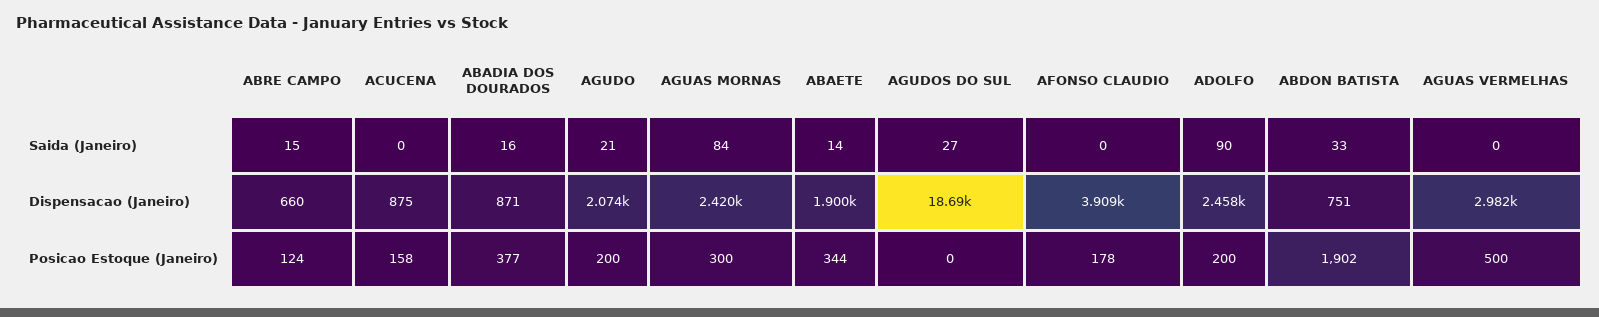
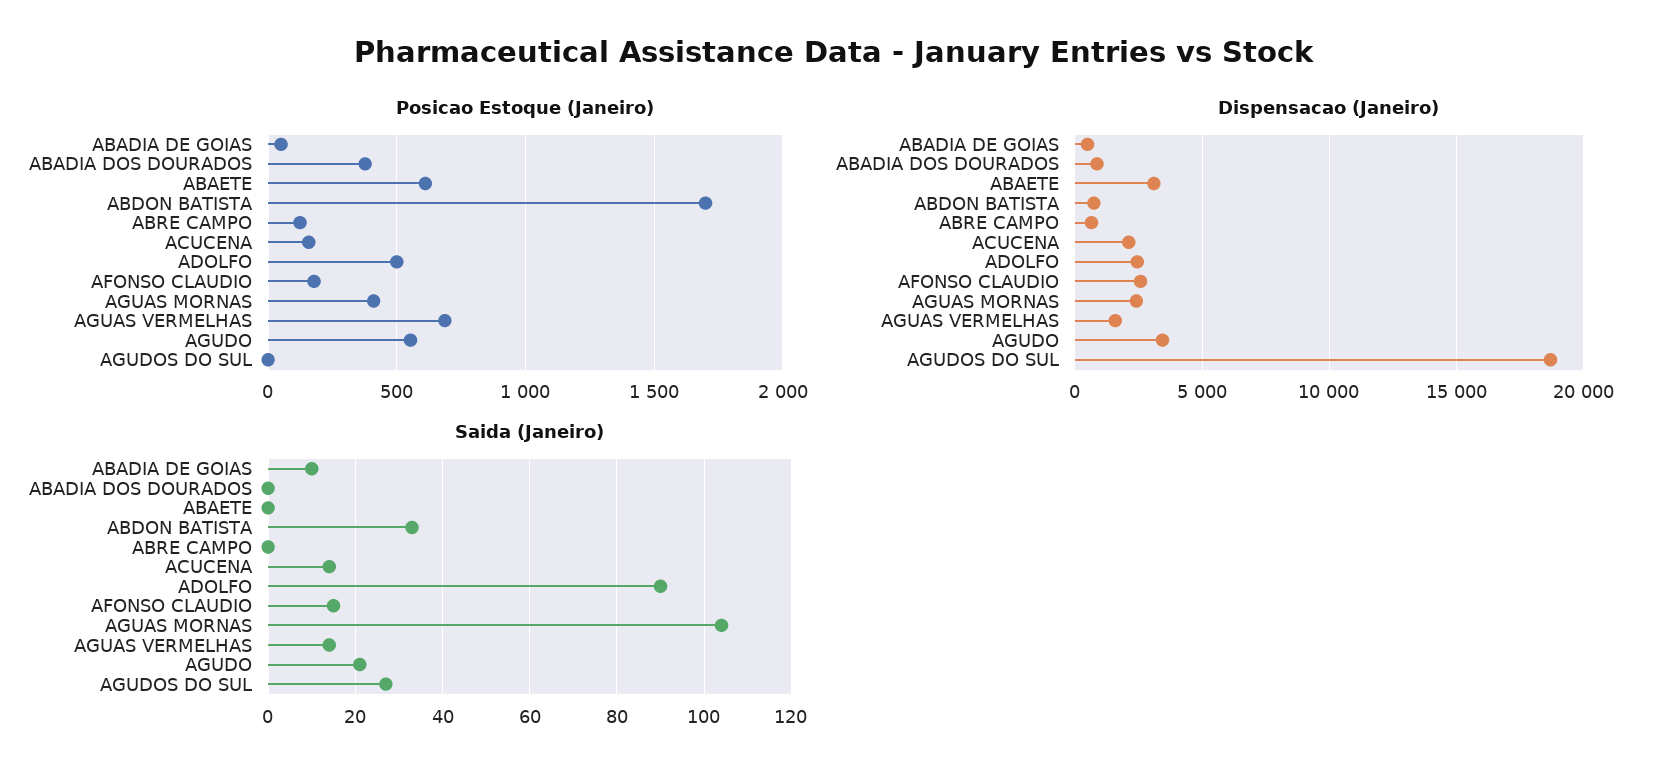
  {
    "Saida (Janeiro)": {
-     "ABRE CAMPO": 15,
+     "ABRE CAMPO": 0,
-     "ACUCENA": 0,
+     "ACUCENA": 15,
-     "ABADIA DOS DOURADOS": 16,
+     "ABADIA DOS DOURADOS": 0,
      "AGUDO": 21,
-     "AGUAS MORNAS": 84,
+     "AGUAS MORNAS": 105,
-     "ABAETE": 14,
+     "ABAETE": 0,
      "AGUDOS DO SUL": 27,
-     "AFONSO CLAUDIO": 0,
+     "AFONSO CLAUDIO": 15,
      "ADOLFO": 90,
      "ABDON BATISTA": 33,
-     "AGUAS VERMELHAS": 0
+     "AGUAS VERMELHAS": 15,
+     "ABADIA DE GOIAS": 10
    },
    "Dispensacao (Janeiro)": {
      "ABRE CAMPO": 660,
-     "ACUCENA": 875,
+     "ACUCENA": 2000,
      "ABADIA DOS DOURADOS": 871,
-     "AGUDO": 2074,
+     "AGUDO": 3500,
      "AGUAS MORNAS": 2420,
-     "ABAETE": 1900,
+     "ABAETE": 3000,
      "AGUDOS DO SUL": 18690,
-     "AFONSO CLAUDIO": 3909,
+     "AFONSO CLAUDIO": 2500,
      "ADOLFO": 2458,
      "ABDON BATISTA": 751,
-     "AGUAS VERMELHAS": 2982
+     "AGUAS VERMELHAS": 1500,
+     "ABADIA DE GOIAS": 500
    },
    "Posicao Estoque (Janeiro)": {
      "ABRE CAMPO": 124,
      "ACUCENA": 158,
      "ABADIA DOS DOURADOS": 377,
-     "AGUDO": 200,
+     "AGUDO": 550,
-     "AGUAS MORNAS": 300,
+     "AGUAS MORNAS": 400,
-     "ABAETE": 344,
+     "ABAETE": 600,
      "AGUDOS DO SUL": 0,
      "AFONSO CLAUDIO": 178,
-     "ADOLFO": 200,
+     "ADOLFO": 500,
-     "ABDON BATISTA": 1902,
+     "ABDON BATISTA": 1700,
-     "AGUAS VERMELHAS": 500
+     "AGUAS VERMELHAS": 700,
+     "ABADIA DE GOIAS": 50
    }
  }

